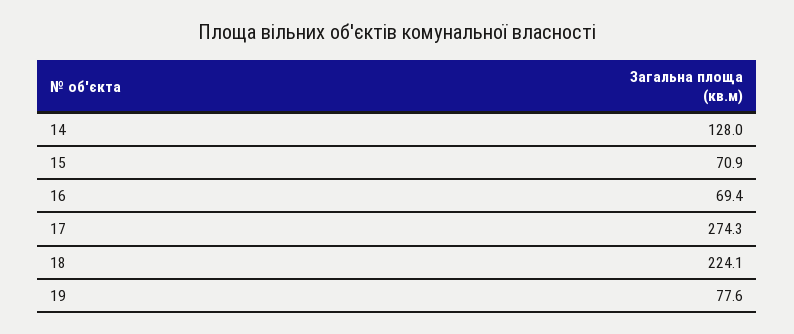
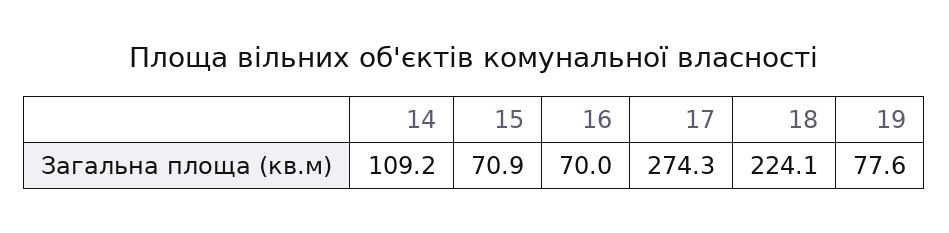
  {
-   "14": 128,
+   "14": 109.2,
    "15": 70.9,
-   "16": 69.4,
+   "16": 70,
    "17": 274.3,
    "18": 224.1,
    "19": 77.6
  }

